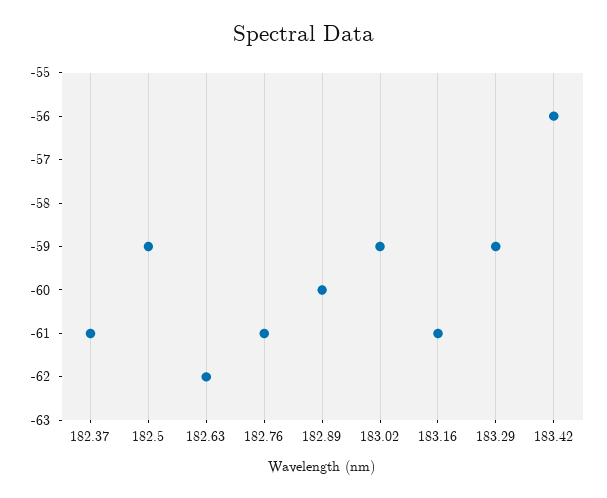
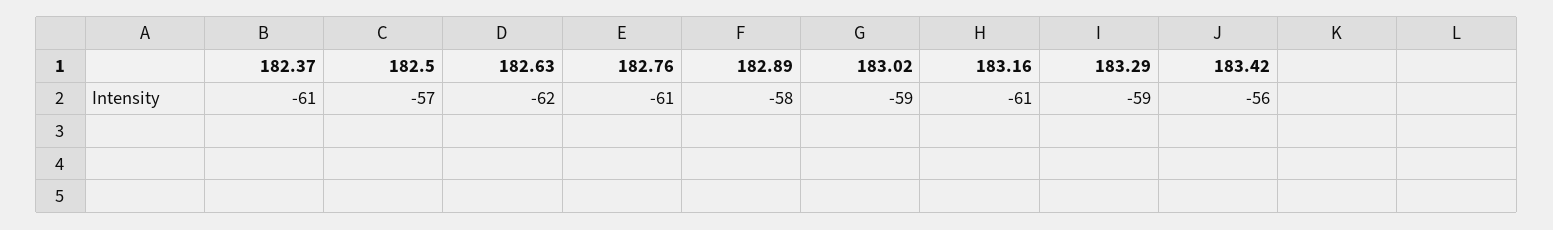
  {
    "182.37": -61,
-   "182.5": -59,
+   "182.5": -57,
    "182.63": -62,
    "182.76": -61,
-   "182.89": -60,
+   "182.89": -58,
    "183.02": -59,
    "183.16": -61,
    "183.29": -59,
    "183.42": -56
  }

